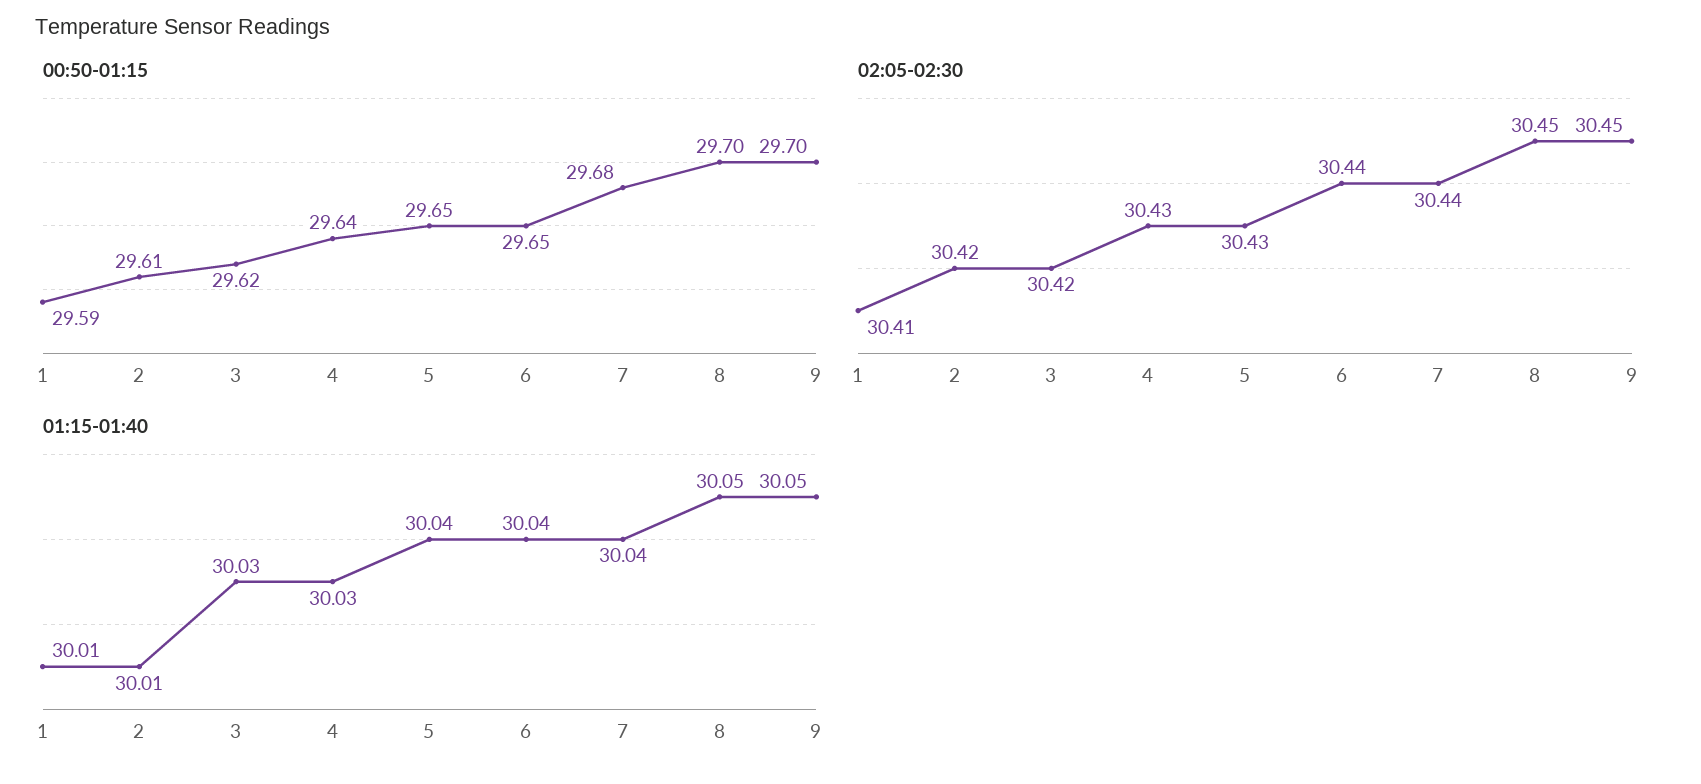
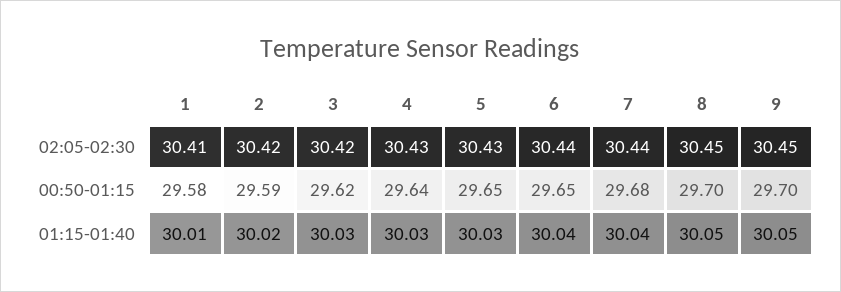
  {
    "00:50-01:15": {
-     "1": 29.59,
+     "1": 29.58,
-     "2": 29.61,
+     "2": 29.59,
      "3": 29.62,
      "4": 29.64,
      "5": 29.65,
      "6": 29.65,
      "7": 29.68,
      "8": 29.7,
      "9": 29.7
    },
    "02:05-02:30": {
      "1": 30.41,
      "2": 30.42,
      "3": 30.42,
      "4": 30.43,
      "5": 30.43,
      "6": 30.44,
      "7": 30.44,
      "8": 30.45,
      "9": 30.45
    },
    "01:15-01:40": {
      "1": 30.01,
-     "2": 30.01,
+     "2": 30.02,
      "3": 30.03,
      "4": 30.03,
-     "5": 30.04,
+     "5": 30.03,
      "6": 30.04,
      "7": 30.04,
      "8": 30.05,
      "9": 30.05
    }
  }

